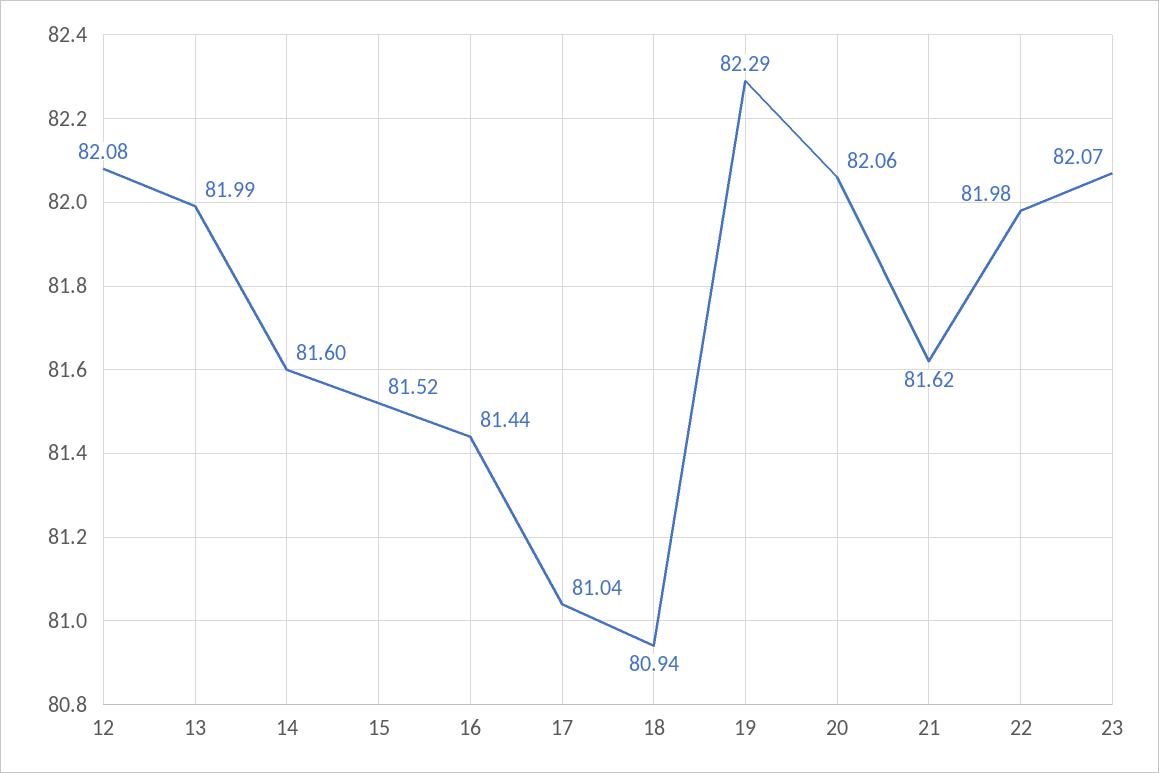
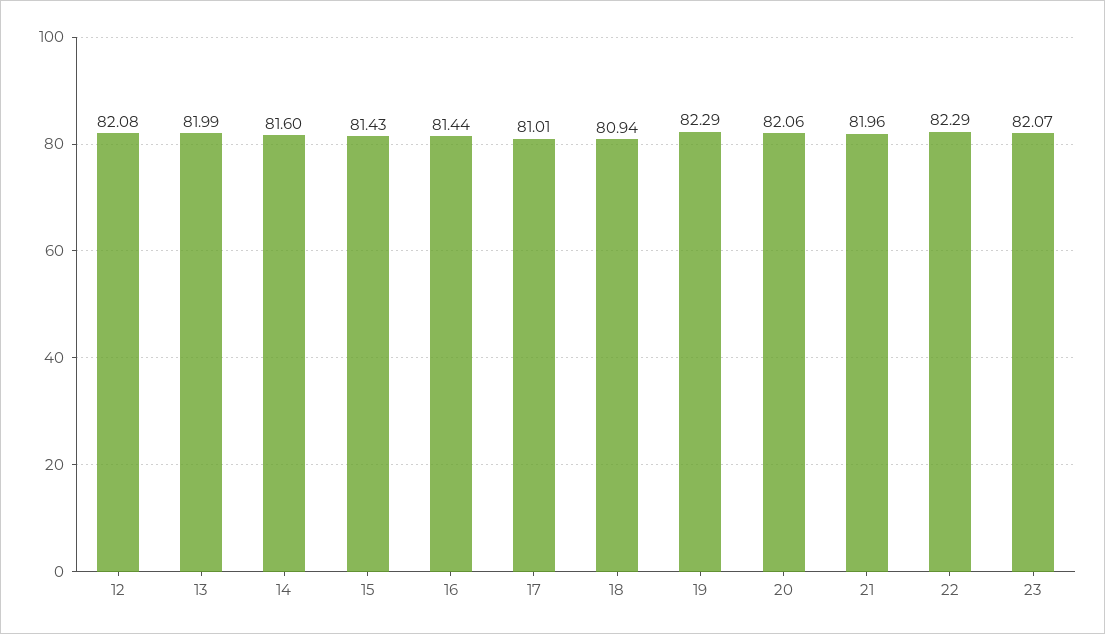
  {
    "12": 82.08,
    "13": 81.99,
    "14": 81.6,
-   "15": 81.52,
+   "15": 81.43,
    "16": 81.44,
-   "17": 81.04,
+   "17": 81.01,
    "18": 80.94,
    "19": 82.29,
    "20": 82.06,
-   "21": 81.62,
+   "21": 81.96,
-   "22": 81.98,
+   "22": 82.29,
    "23": 82.07
  }

